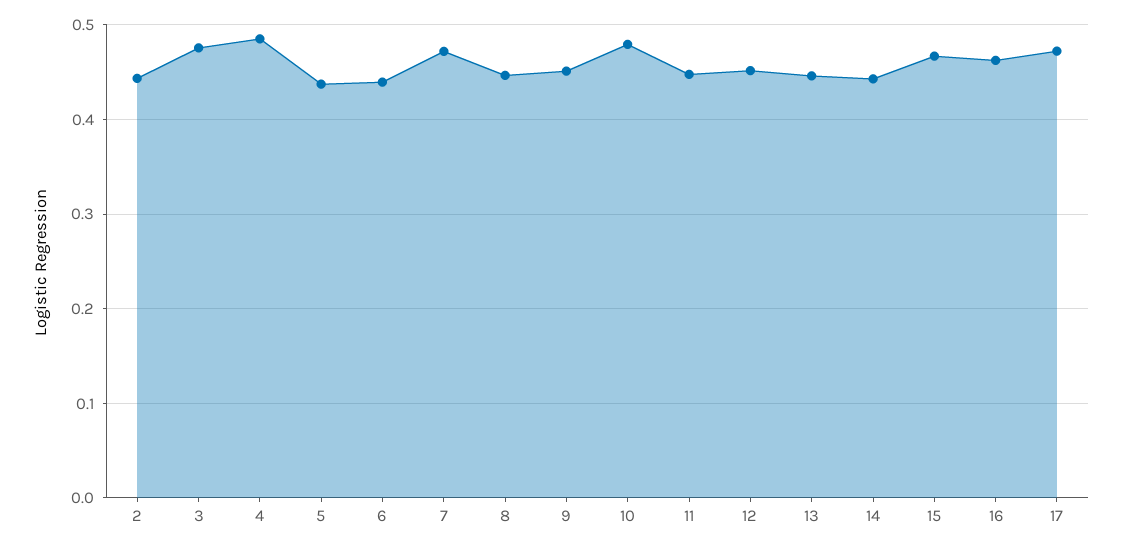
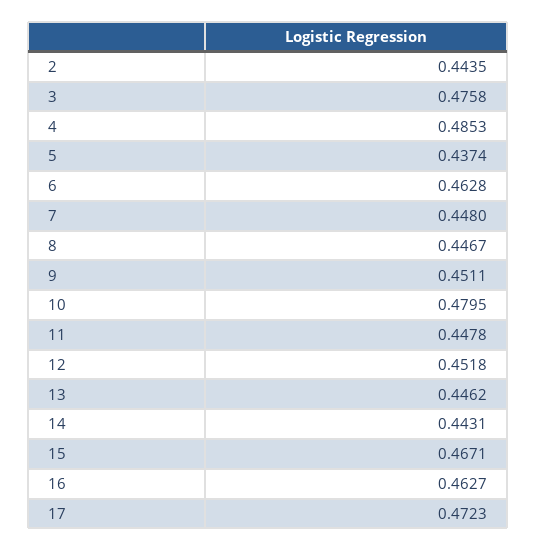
  {
    "2": 0.4435,
    "3": 0.4758,
    "4": 0.4853,
    "5": 0.4374,
-   "6": 0.44,
+   "6": 0.4628,
-   "7": 0.47,
+   "7": 0.448,
    "8": 0.4467,
    "9": 0.4511,
    "10": 0.4795,
    "11": 0.4478,
    "12": 0.4518,
    "13": 0.4462,
    "14": 0.4431,
    "15": 0.4671,
    "16": 0.4627,
    "17": 0.4723
  }

